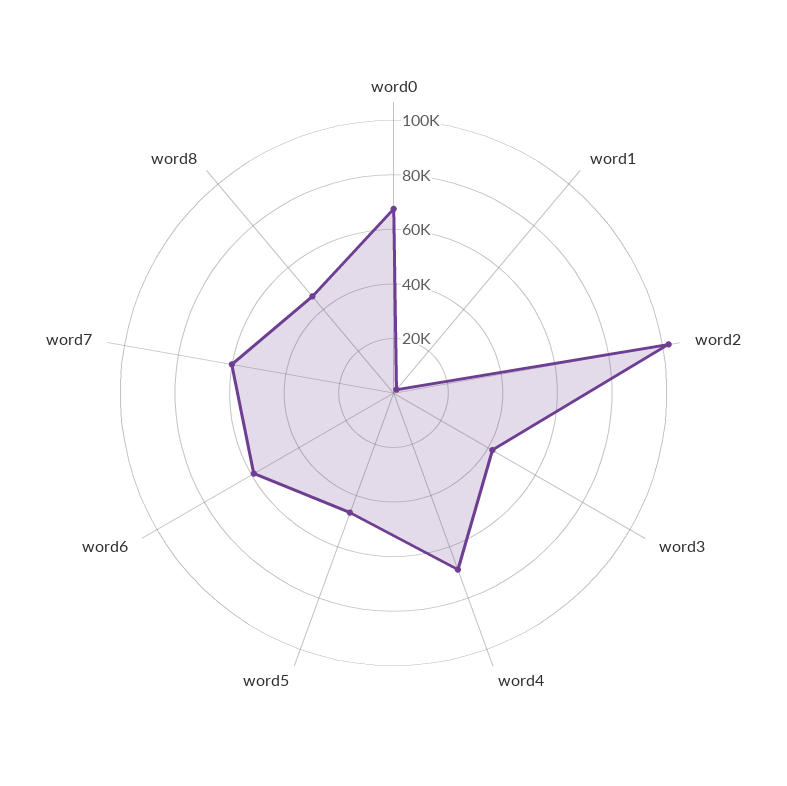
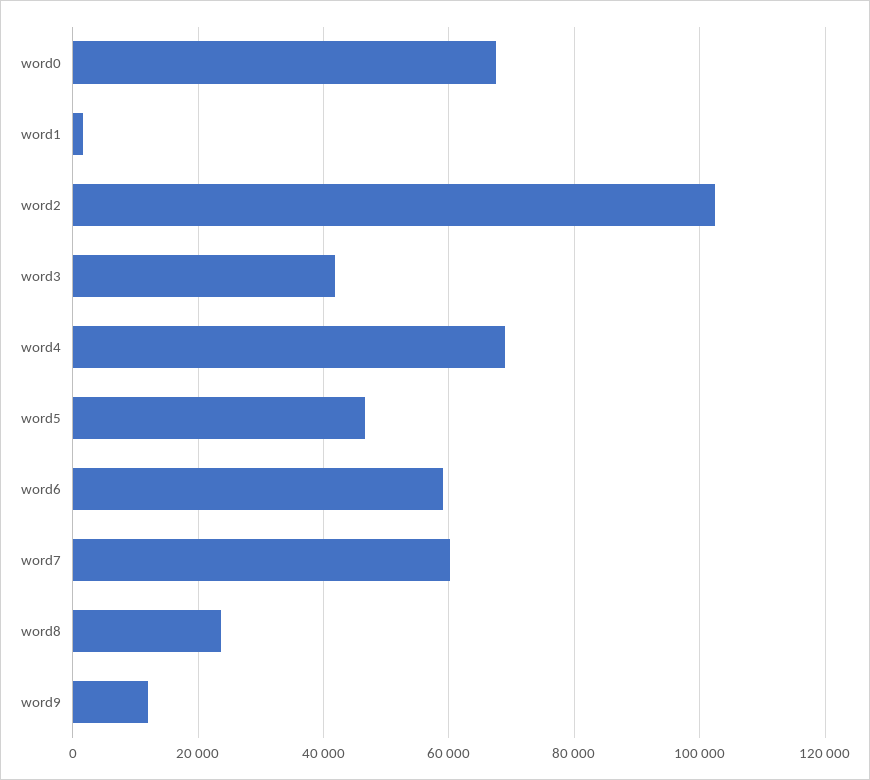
  {
    "word0": 68000,
    "word1": 2000,
    "word2": 102000,
    "word3": 42000,
    "word4": 68000,
    "word5": 46000,
    "word6": 60000,
    "word7": 60000,
-   "word8": 45000
+   "word8": 24000,
+   "word9": 12000
  }

